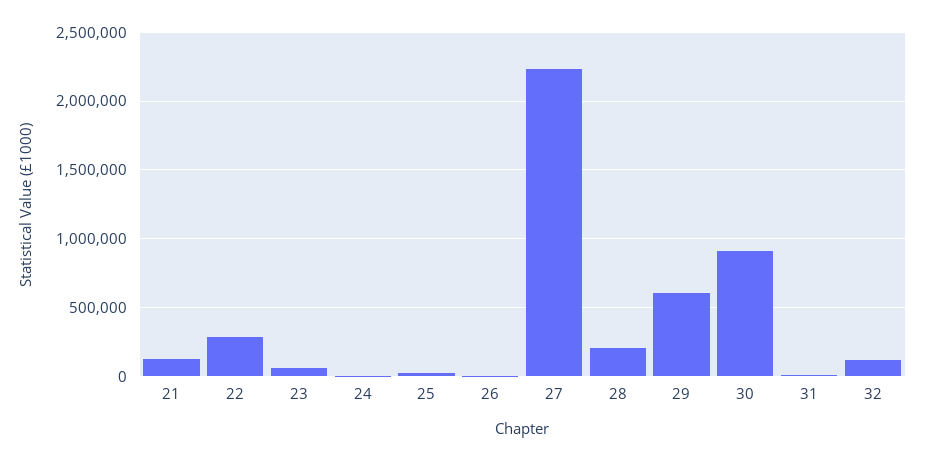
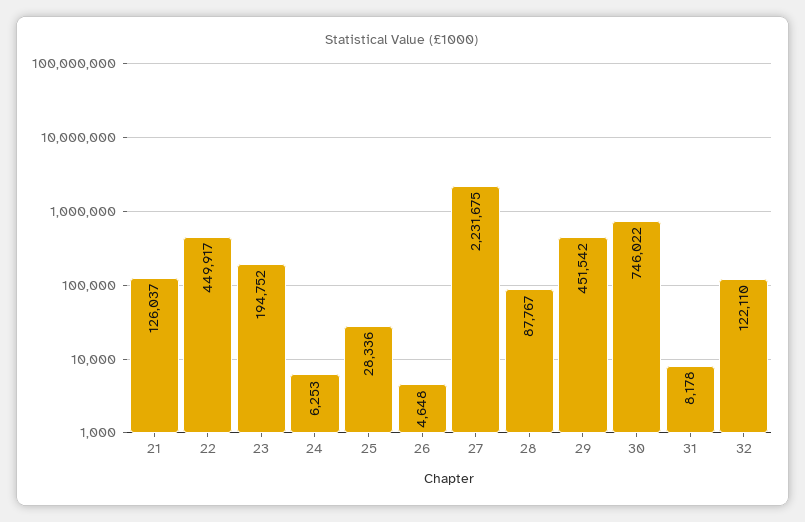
  {
    "21": 126037,
-   "22": 300000,
+   "22": 449917,
-   "23": 50000,
+   "23": 194752,
    "24": 6253,
    "25": 28336,
    "26": 4648,
    "27": 2231675,
-   "28": 200000,
+   "28": 87767,
-   "29": 600000,
+   "29": 451542,
-   "30": 900000,
+   "30": 746022,
    "31": 8178,
    "32": 122110
  }

